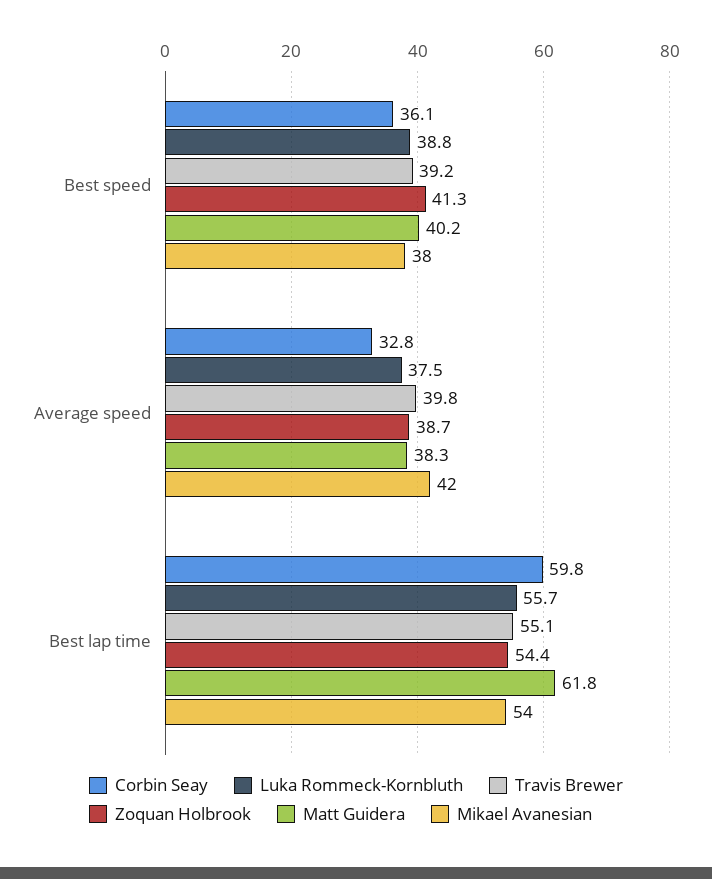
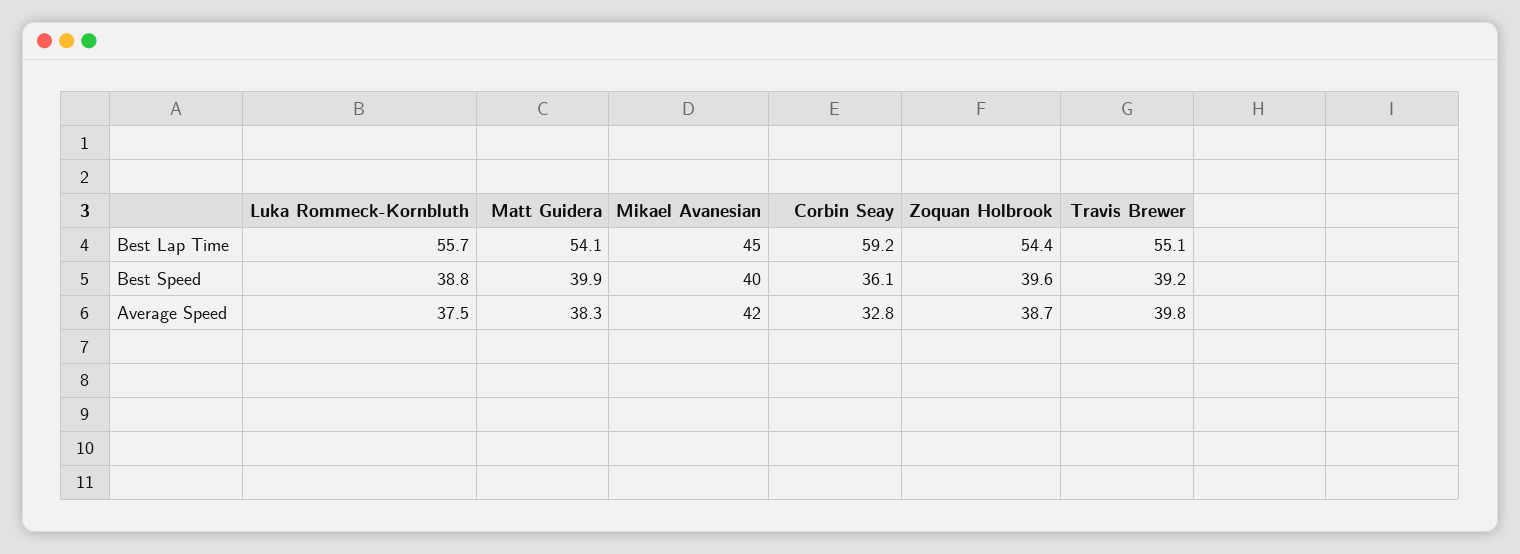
  {
    "Corbin Seay": {
      "Best speed": 36.1,
      "Average speed": 32.8,
-     "Best lap time": 59.8
+     "Best lap time": 59.2
    },
    "Luka Rommeck-Kornbluth": {
      "Best speed": 38.8,
      "Average speed": 37.5,
      "Best lap time": 55.7
    },
    "Travis Brewer": {
      "Best speed": 39.2,
      "Average speed": 39.8,
      "Best lap time": 55.1
    },
    "Zoquan Holbrook": {
-     "Best speed": 41.3,
+     "Best speed": 39.6,
      "Average speed": 38.7,
      "Best lap time": 54.4
    },
    "Matt Guidera": {
-     "Best speed": 40.2,
+     "Best speed": 39.9,
      "Average speed": 38.3,
-     "Best lap time": 61.8
+     "Best lap time": 54.1
    },
    "Mikael Avanesian": {
-     "Best speed": 38,
+     "Best speed": 40,
      "Average speed": 42,
-     "Best lap time": 54
+     "Best lap time": 45
    }
  }

